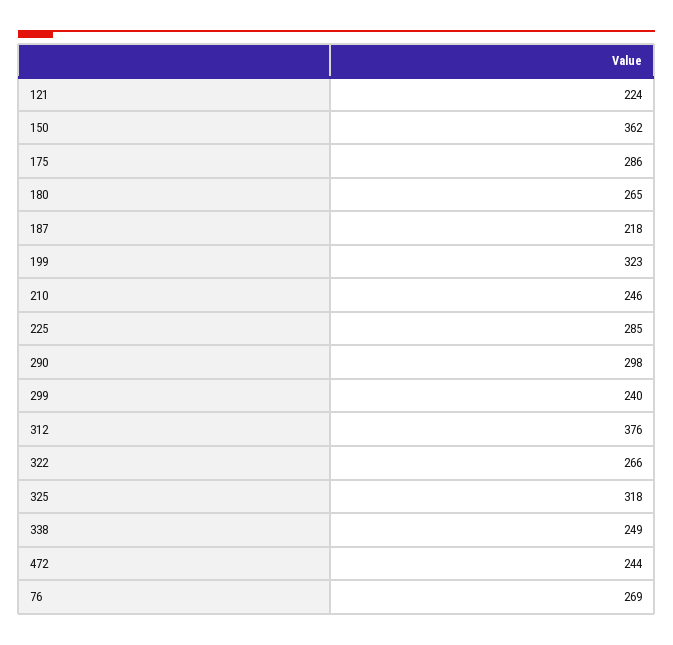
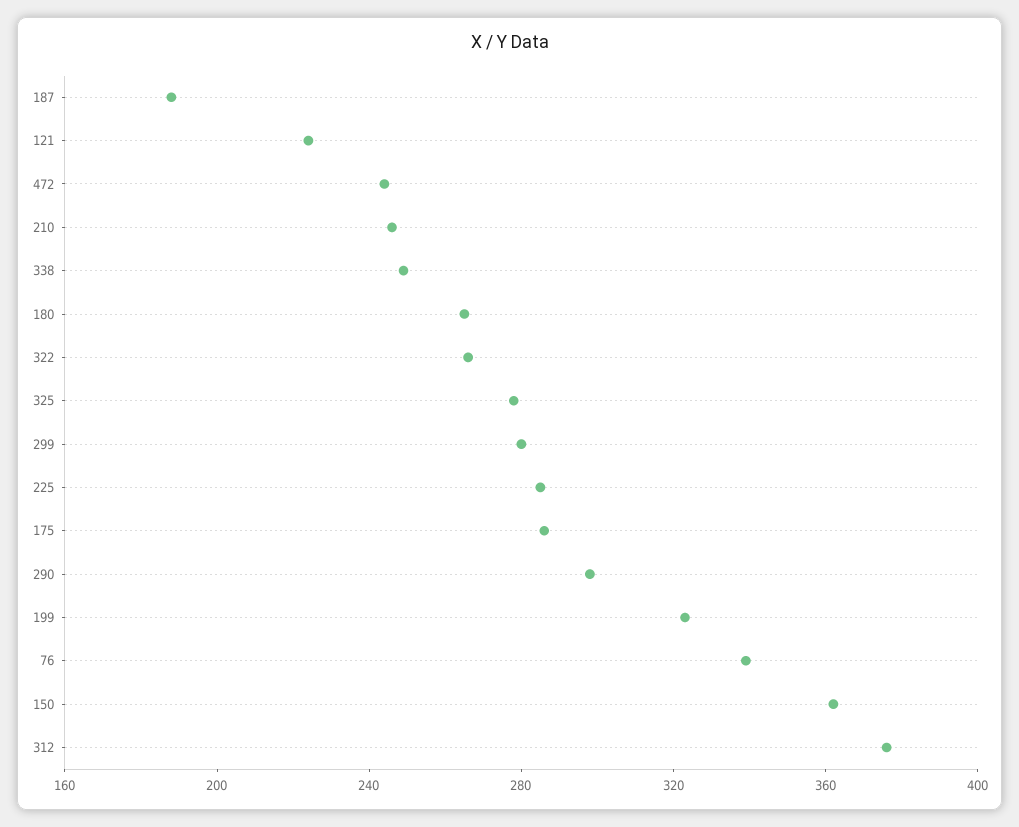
  {
    "121": 224,
    "150": 362,
    "175": 286,
    "180": 265,
-   "187": 218,
+   "187": 190,
    "199": 323,
    "210": 246,
    "225": 285,
    "290": 298,
-   "299": 240,
+   "299": 280,
    "312": 376,
    "322": 266,
-   "325": 318,
+   "325": 280,
    "338": 249,
    "472": 244,
-   "76": 269
+   "76": 340
  }

